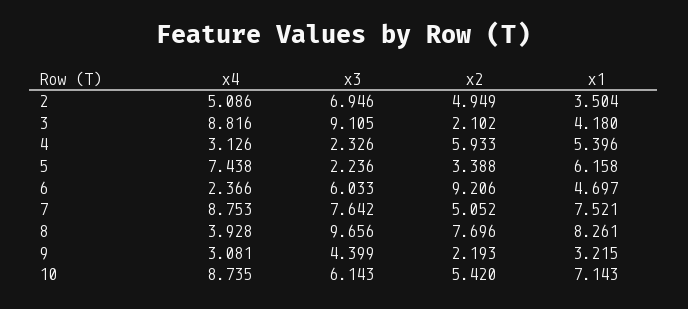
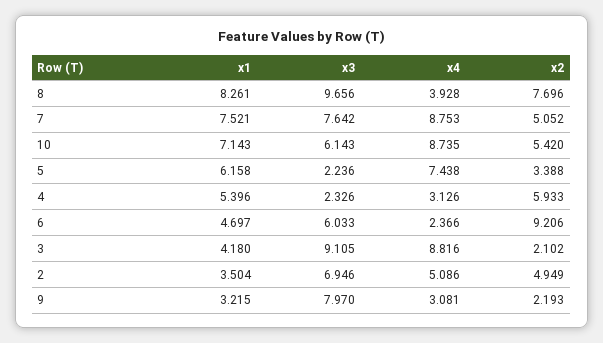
  {
    "x4": {
      "2": 5.086,
      "3": 8.816,
      "4": 3.126,
      "5": 7.438,
      "6": 2.366,
      "7": 8.753,
      "8": 3.928,
      "9": 3.081,
      "10": 8.735
    },
    "x3": {
      "2": 6.946,
      "3": 9.105,
      "4": 2.326,
      "5": 2.236,
      "6": 6.033,
      "7": 7.642,
      "8": 9.656,
-     "9": 4.399,
+     "9": 7.97,
      "10": 6.143
    },
    "x2": {
      "2": 4.949,
      "3": 2.102,
      "4": 5.933,
      "5": 3.388,
      "6": 9.206,
      "7": 5.052,
      "8": 7.696,
      "9": 2.193,
      "10": 5.42
    },
    "x1": {
      "2": 3.504,
      "3": 4.18,
      "4": 5.396,
      "5": 6.158,
      "6": 4.697,
      "7": 7.521,
      "8": 8.261,
      "9": 3.215,
      "10": 7.143
    }
  }

